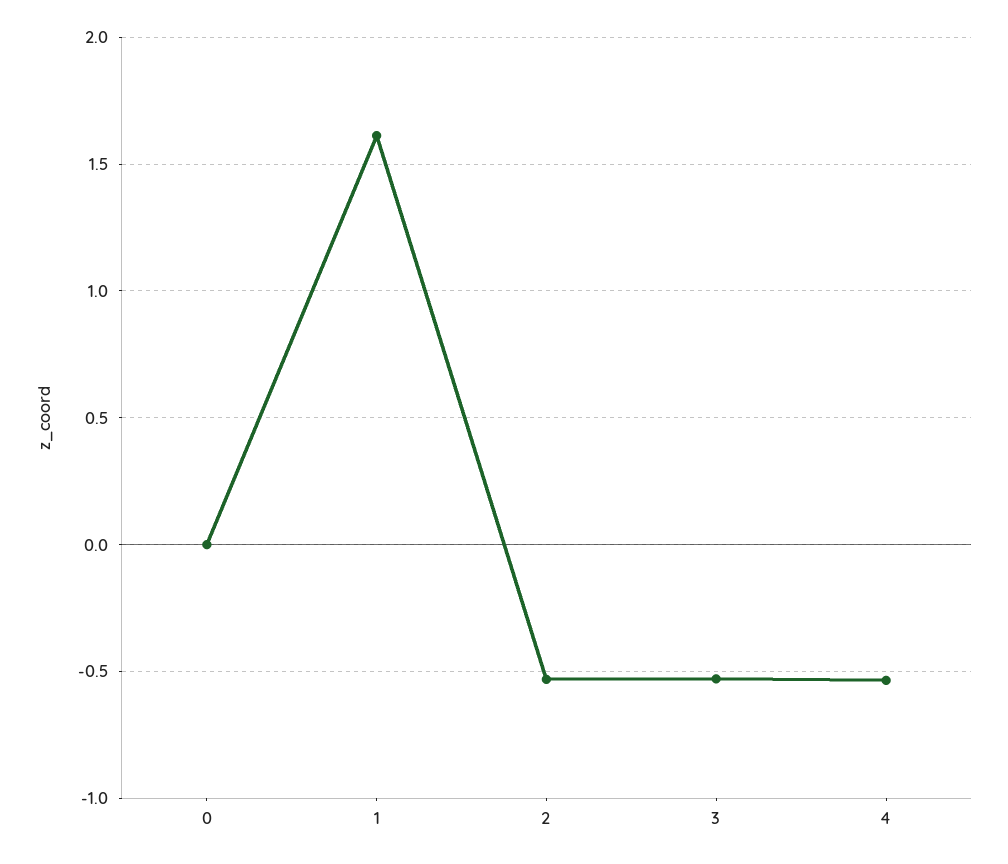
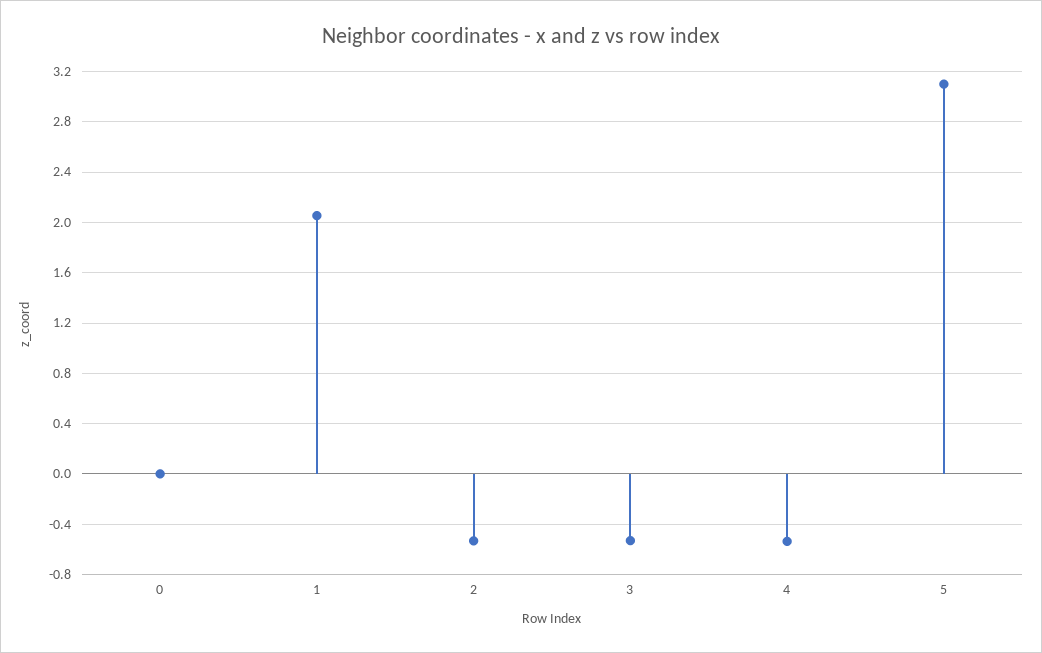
  {
    "0": 0,
-   "1": 1.6,
+   "1": 2.05,
    "2": -0.55,
    "3": -0.55,
-   "4": -0.55
+   "4": -0.55,
+   "5": 3.1
  }

